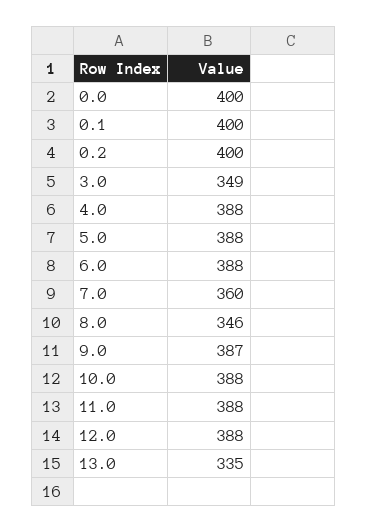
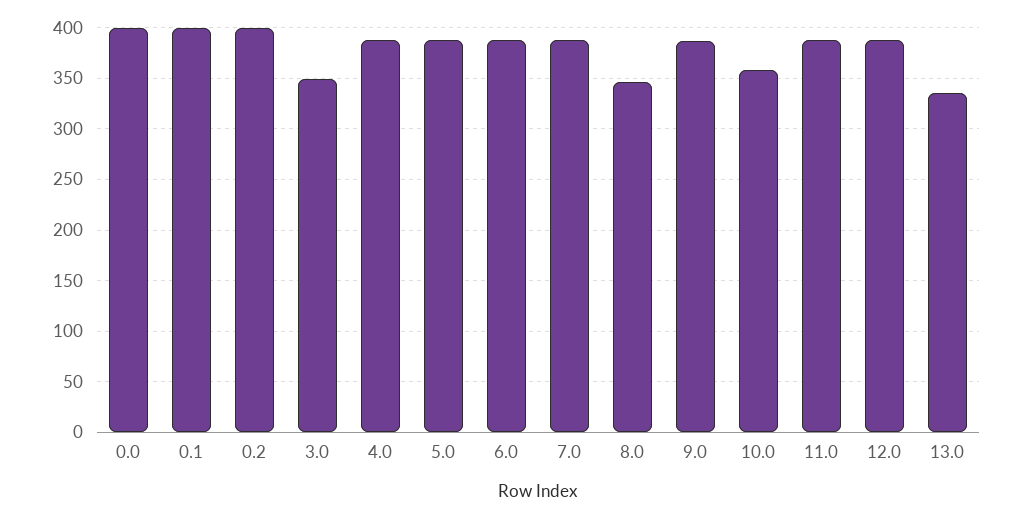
  {
    "0.0": 400,
    "0.1": 400,
    "0.2": 400,
    "3.0": 349,
    "4.0": 388,
    "5.0": 388,
    "6.0": 388,
-   "7.0": 360,
+   "7.0": 390,
    "8.0": 346,
    "9.0": 387,
-   "10.0": 388,
+   "10.0": 360,
    "11.0": 388,
    "12.0": 388,
    "13.0": 335
  }

